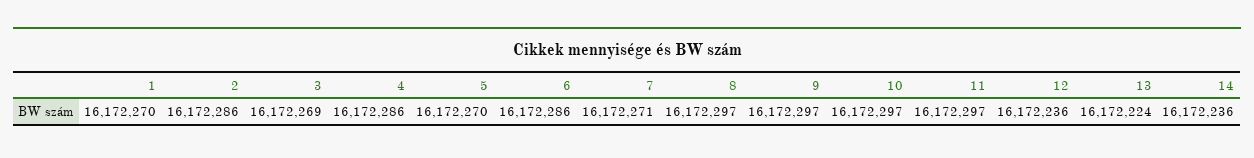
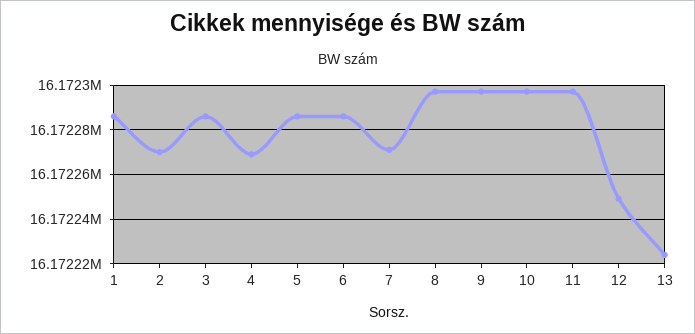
  {
-   "1": 16172270,
+   "1": 16172285,
-   "2": 16172286,
+   "2": 16172270,
-   "3": 16172269,
+   "3": 16172285,
-   "4": 16172286,
+   "4": 16172270,
-   "5": 16172270,
+   "5": 16172285,
    "6": 16172286,
    "7": 16172271,
    "8": 16172297,
    "9": 16172297,
    "10": 16172297,
    "11": 16172297,
-   "12": 16172236,
+   "12": 16172250,
-   "13": 16172224,
+   "13": 16172224
-   "14": 16172236
  }

